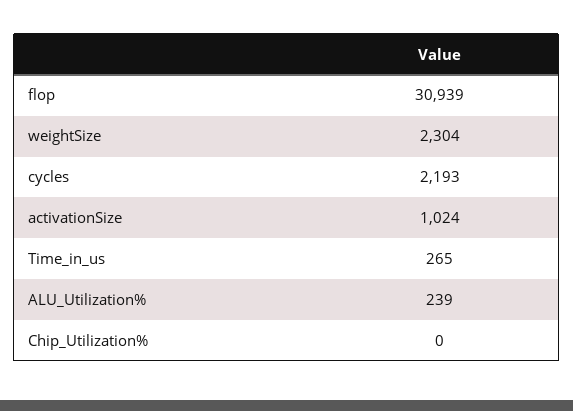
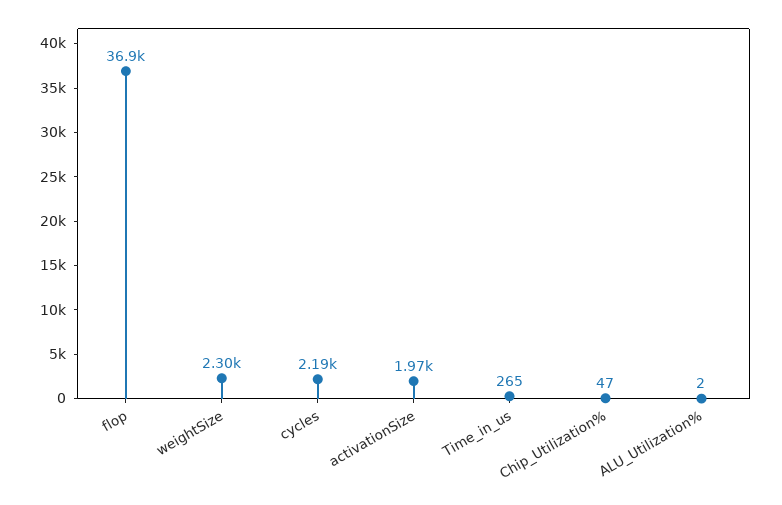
  {
-   "flop": 30939,
+   "flop": 36900,
    "weightSize": 2304,
    "cycles": 2193,
-   "activationSize": 1024,
+   "activationSize": 1970,
    "Time_in_us": 265,
-   "ALU_Utilization%": 239,
+   "ALU_Utilization%": 2,
-   "Chip_Utilization%": 0
+   "Chip_Utilization%": 47
  }

